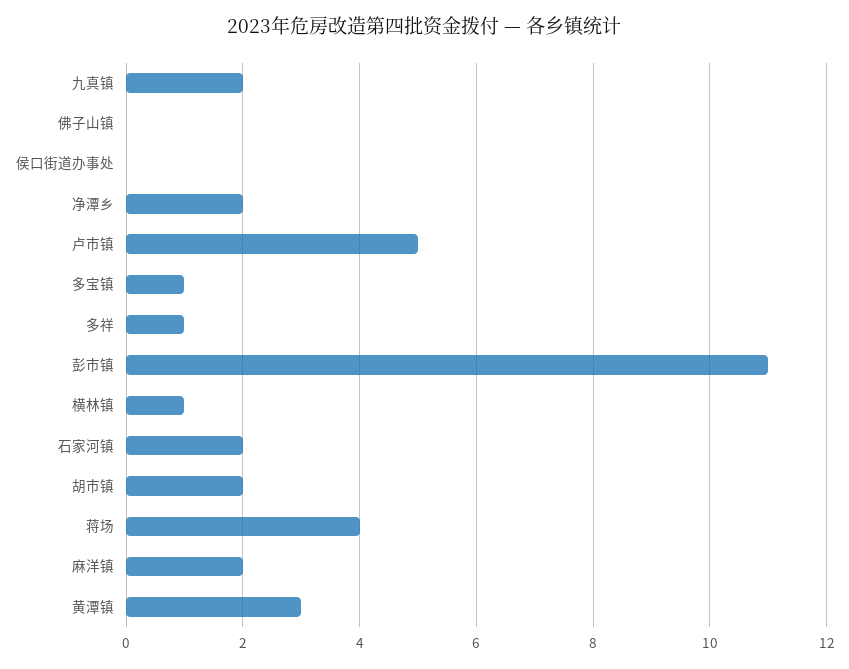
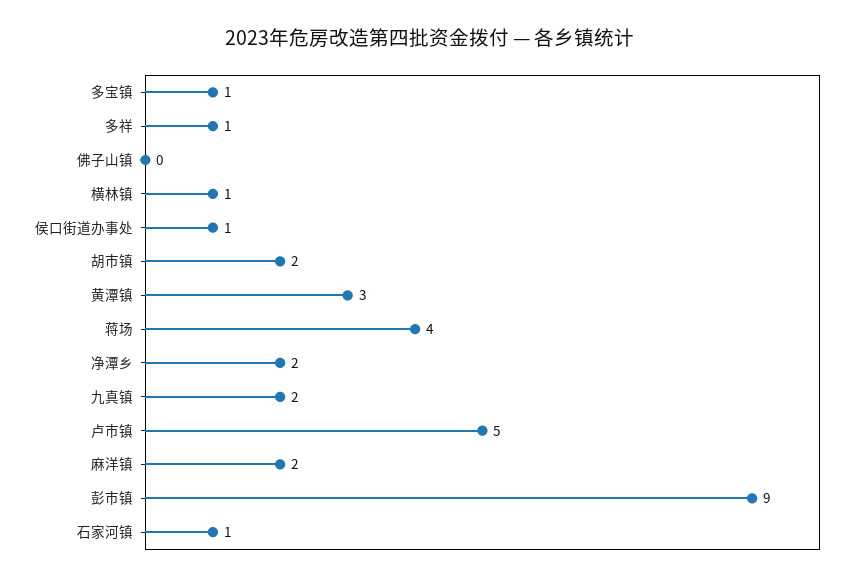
  {
    "九真镇": 2,
    "佛子山镇": 0,
-   "侯口街道办事处": 0,
+   "侯口街道办事处": 1,
    "净潭乡": 2,
    "卢市镇": 5,
    "多宝镇": 1,
    "多祥": 1,
-   "彭市镇": 11,
+   "彭市镇": 9,
    "横林镇": 1,
-   "石家河镇": 2,
+   "石家河镇": 1,
    "胡市镇": 2,
    "蒋场": 4,
    "麻洋镇": 2,
    "黄潭镇": 3
  }

